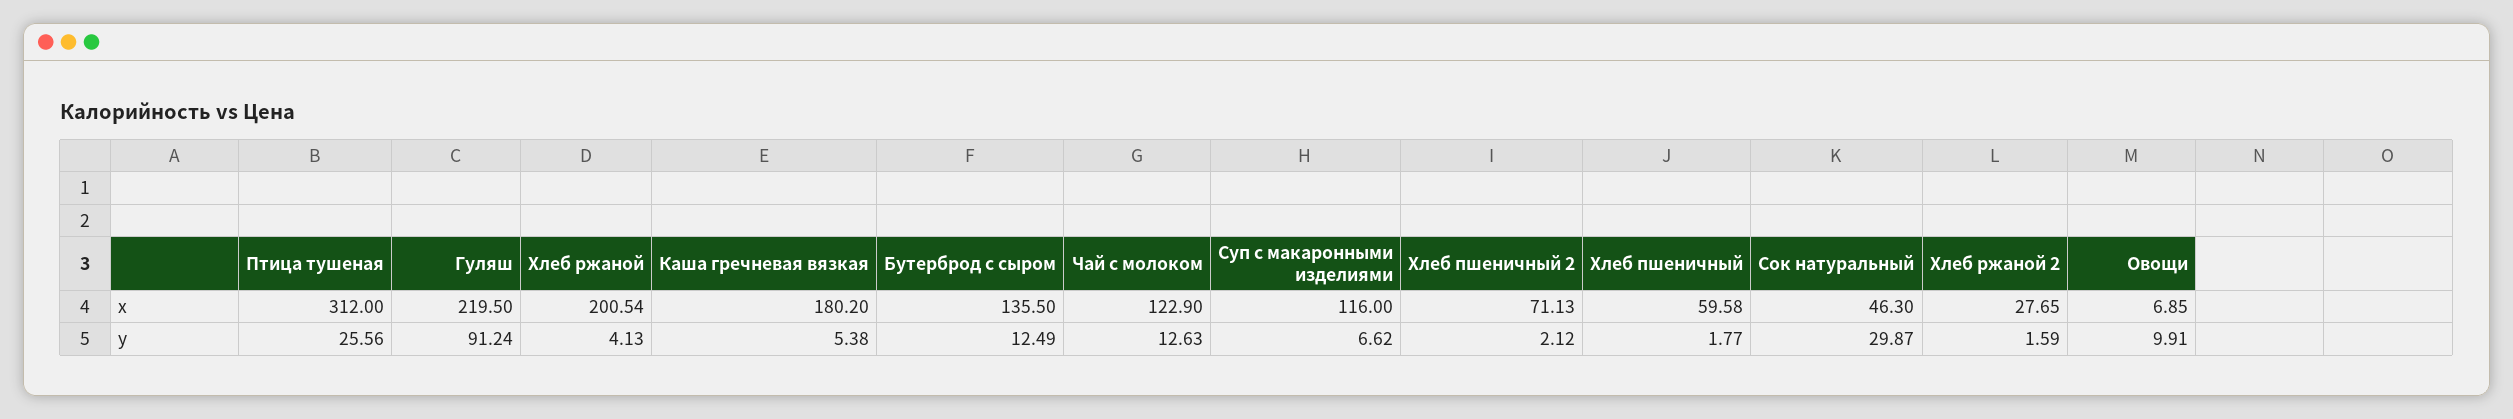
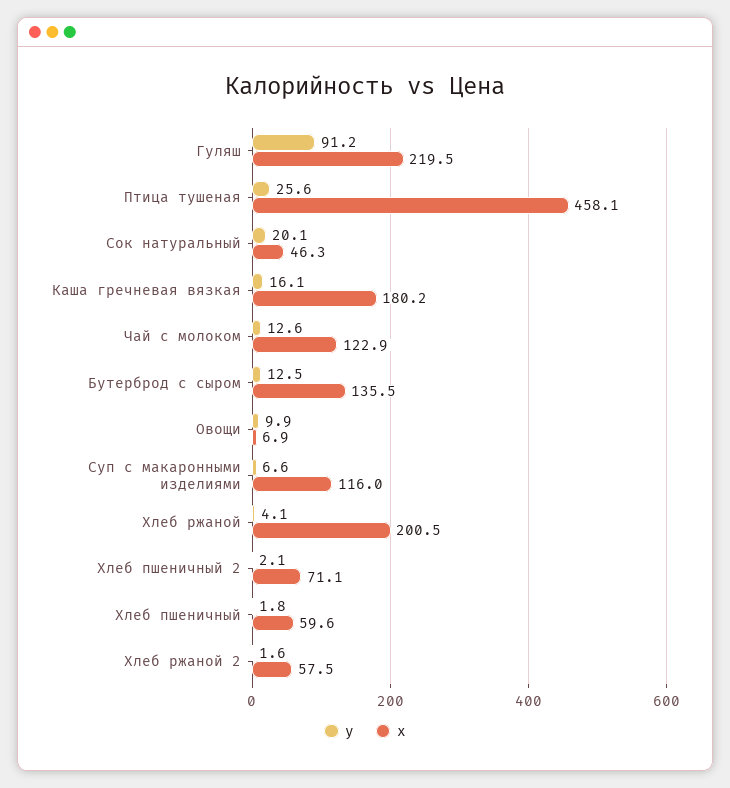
  {
    "x": {
-     "Птица тушеная": 312,
+     "Птица тушеная": 458.1,
      "Гуляш": 219.5,
      "Хлеб ржаной": 200.54,
      "Каша гречневая вязкая": 180.2,
      "Бутерброд с сыром": 135.5,
      "Чай с молоком": 122.9,
      "Суп с макаронными изделиями": 116,
      "Хлеб пшеничный 2": 71.13,
      "Хлеб пшеничный": 59.58,
      "Сок натуральный": 46.3,
-     "Хлеб ржаной 2": 27.65,
+     "Хлеб ржаной 2": 57.5,
      "Овощи": 6.85
    },
    "y": {
      "Птица тушеная": 25.56,
      "Гуляш": 91.24,
      "Хлеб ржаной": 4.13,
-     "Каша гречневая вязкая": 5.38,
+     "Каша гречневая вязкая": 16.1,
      "Бутерброд с сыром": 12.49,
      "Чай с молоком": 12.63,
      "Суп с макаронными изделиями": 6.62,
      "Хлеб пшеничный 2": 2.12,
      "Хлеб пшеничный": 1.77,
-     "Сок натуральный": 29.87,
+     "Сок натуральный": 20.1,
      "Хлеб ржаной 2": 1.59,
      "Овощи": 9.91
    }
  }

